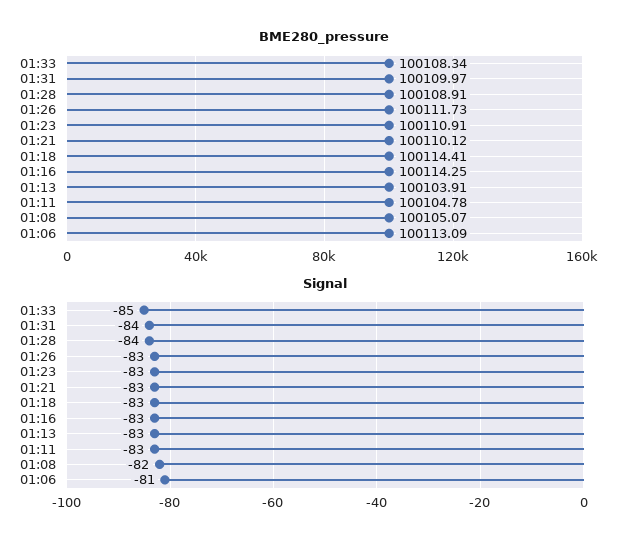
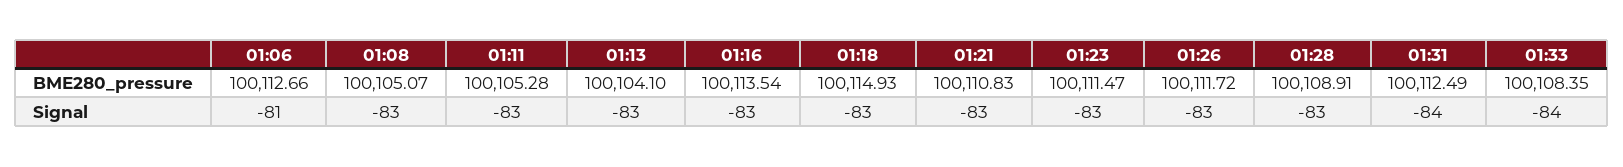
  {
    "BME280_pressure": {
-     "01:33": 100108.34,
+     "01:33": 100108.35,
-     "01:31": 100109.97,
+     "01:31": 100112.49,
      "01:28": 100108.91,
-     "01:26": 100111.73,
+     "01:26": 100111.72,
-     "01:23": 100110.91,
+     "01:23": 100111.47,
-     "01:21": 100110.12,
+     "01:21": 100110.83,
-     "01:18": 100114.41,
+     "01:18": 100114.93,
-     "01:16": 100114.25,
+     "01:16": 100113.54,
-     "01:13": 100103.91,
+     "01:13": 100104.1,
-     "01:11": 100104.78,
+     "01:11": 100105.28,
      "01:08": 100105.07,
-     "01:06": 100113.09
+     "01:06": 100112.66
    },
    "Signal": {
-     "01:33": -85,
+     "01:33": -84,
      "01:31": -84,
-     "01:28": -84,
+     "01:28": -83,
      "01:26": -83,
      "01:23": -83,
      "01:21": -83,
      "01:18": -83,
      "01:16": -83,
      "01:13": -83,
      "01:11": -83,
-     "01:08": -82,
+     "01:08": -83,
      "01:06": -81
    }
  }

